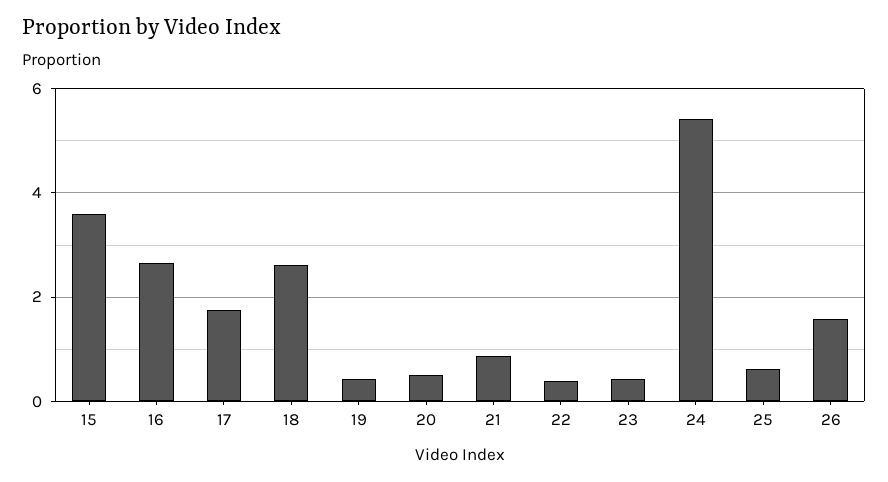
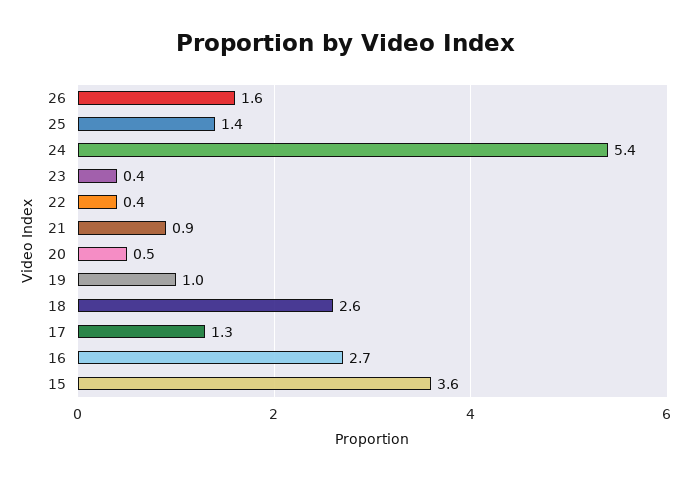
  {
    "15": 3.6,
    "16": 2.7,
-   "17": 1.8,
+   "17": 1.3,
    "18": 2.6,
-   "19": 0.4,
+   "19": 1,
    "20": 0.5,
    "21": 0.9,
    "22": 0.4,
    "23": 0.4,
    "24": 5.4,
-   "25": 0.6,
+   "25": 1.4,
    "26": 1.6
  }

